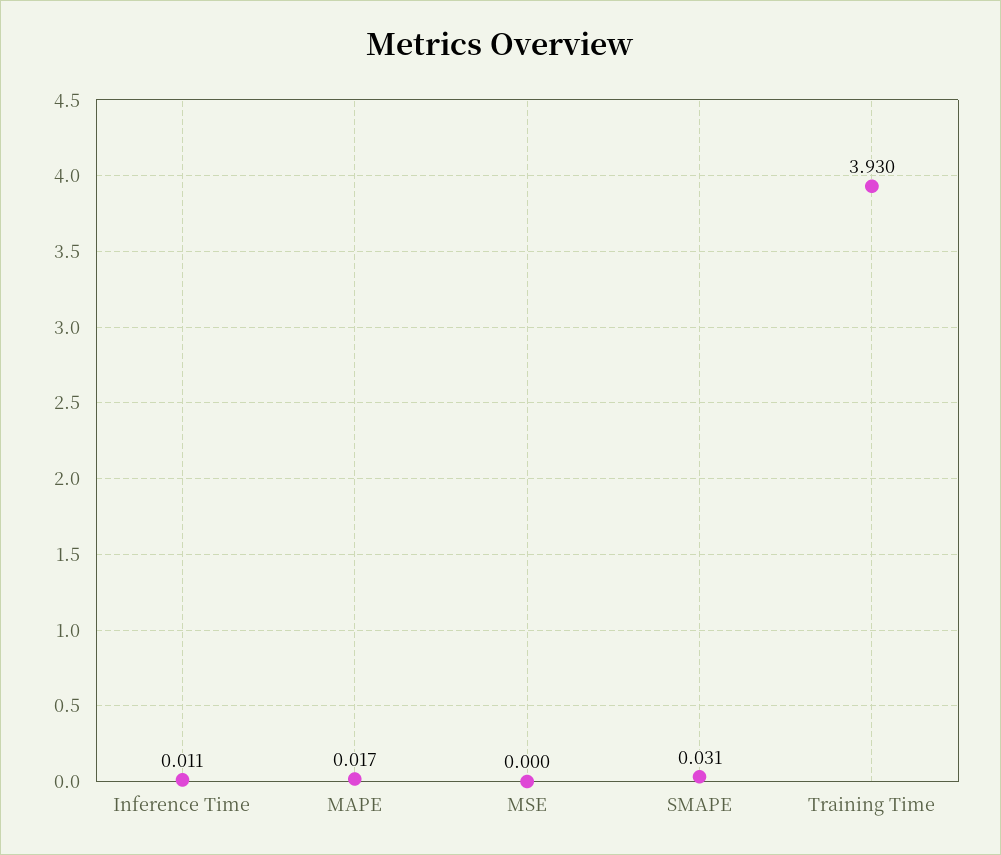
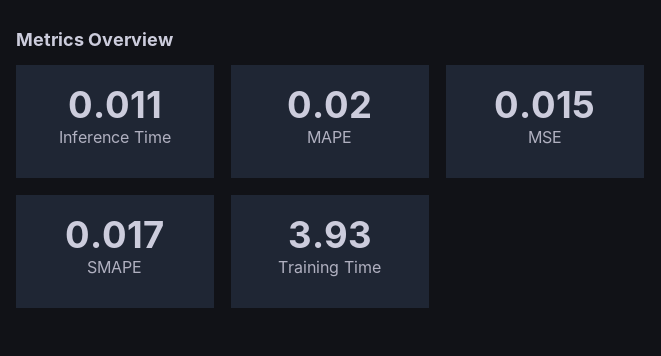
  {
    "Inference Time": 0.011,
-   "MAPE": 0.017,
+   "MAPE": 0.02,
-   "MSE": 0,
+   "MSE": 0.015,
-   "SMAPE": 0.031,
+   "SMAPE": 0.017,
    "Training Time": 3.93
  }

